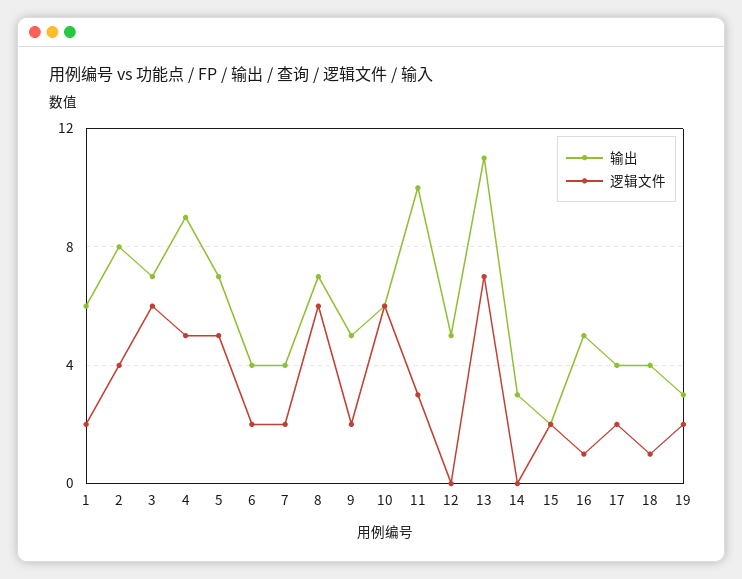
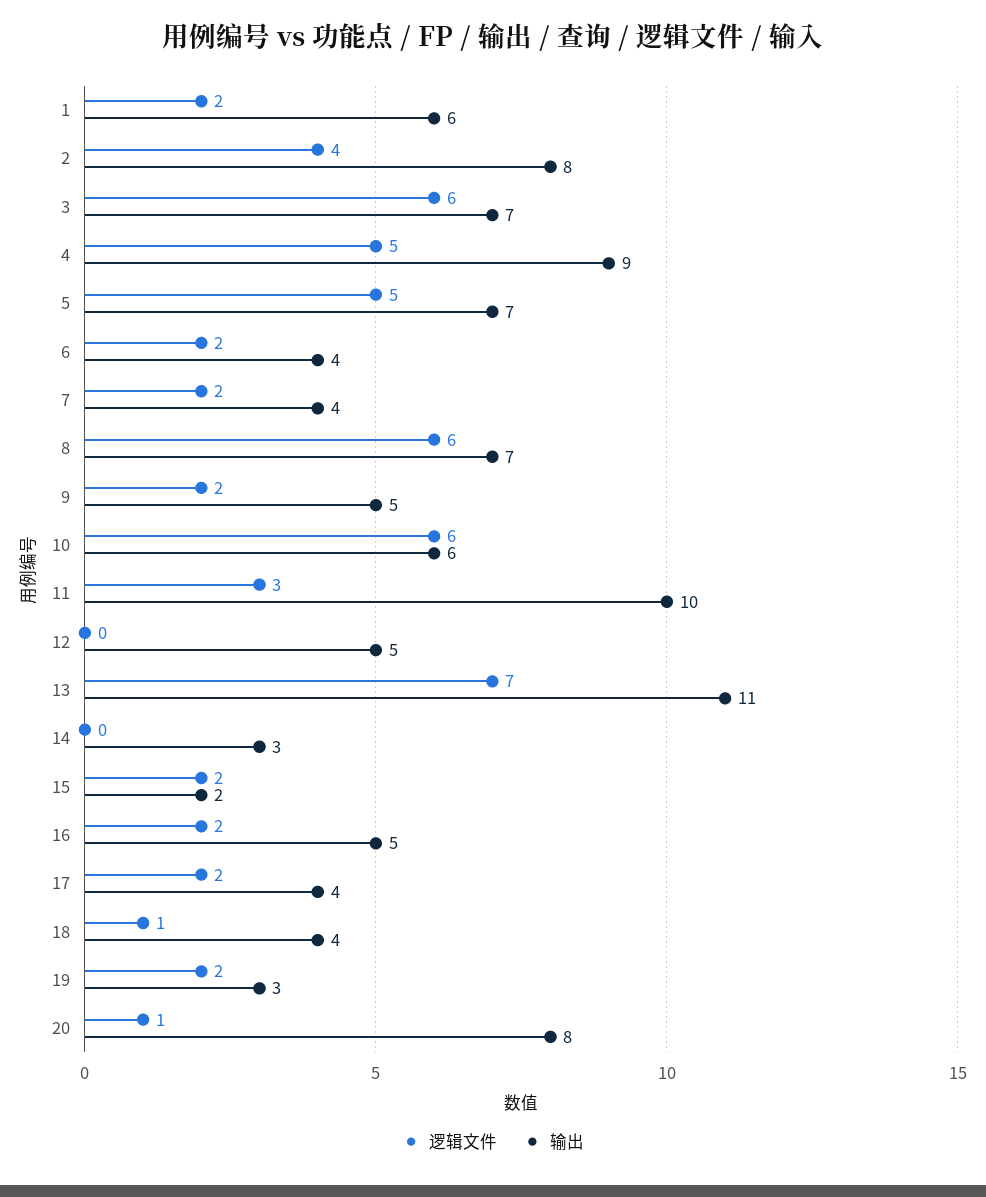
  {
    "输出": {
      "1": 6,
      "2": 8,
      "3": 7,
      "4": 9,
      "5": 7,
      "6": 4,
      "7": 4,
      "8": 7,
      "9": 5,
      "10": 6,
      "11": 10,
      "12": 5,
      "13": 11,
      "14": 3,
      "15": 2,
      "16": 5,
      "17": 4,
      "18": 4,
-     "19": 3
+     "19": 3,
+     "20": 8
    },
    "逻辑文件": {
      "1": 2,
      "2": 4,
      "3": 6,
      "4": 5,
      "5": 5,
      "6": 2,
      "7": 2,
      "8": 6,
      "9": 2,
      "10": 6,
      "11": 3,
      "12": 0,
      "13": 7,
      "14": 0,
      "15": 2,
-     "16": 1,
+     "16": 2,
      "17": 2,
      "18": 1,
-     "19": 2
+     "19": 2,
+     "20": 1
    }
  }

